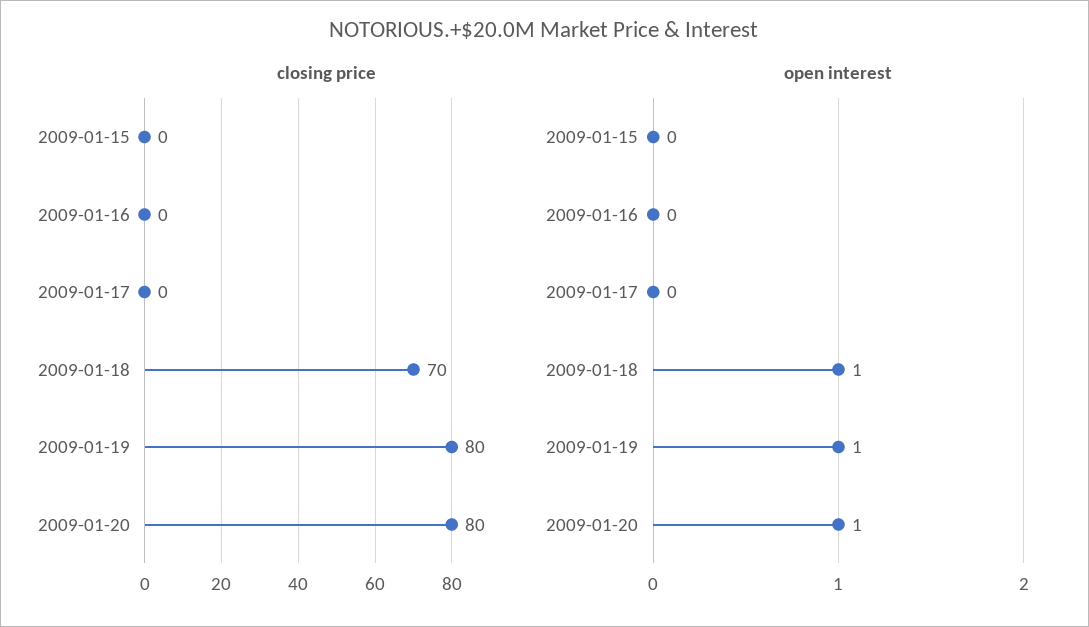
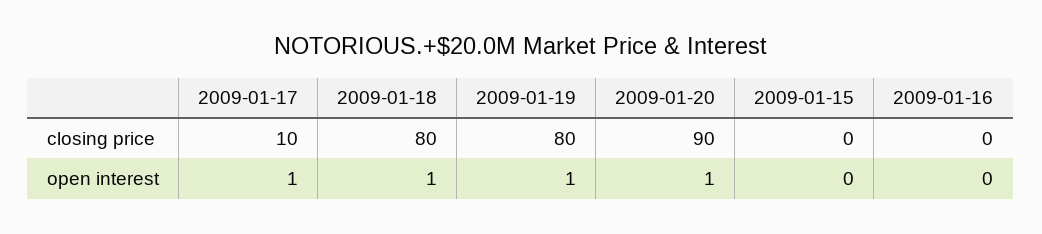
  {
    "closing price": {
      "2009-01-15": 0,
      "2009-01-16": 0,
-     "2009-01-17": 0,
+     "2009-01-17": 10,
-     "2009-01-18": 70,
+     "2009-01-18": 80,
      "2009-01-19": 80,
-     "2009-01-20": 80
+     "2009-01-20": 90
    },
    "open interest": {
      "2009-01-15": 0,
      "2009-01-16": 0,
-     "2009-01-17": 0,
+     "2009-01-17": 1,
      "2009-01-18": 1,
      "2009-01-19": 1,
      "2009-01-20": 1
    }
  }

